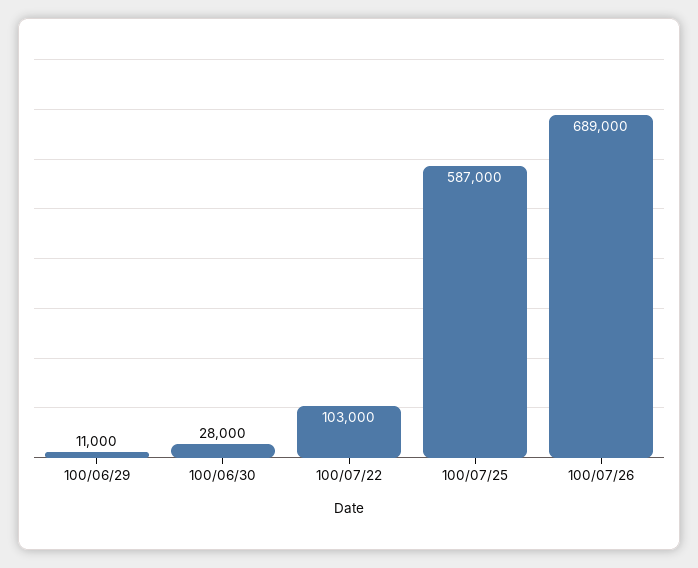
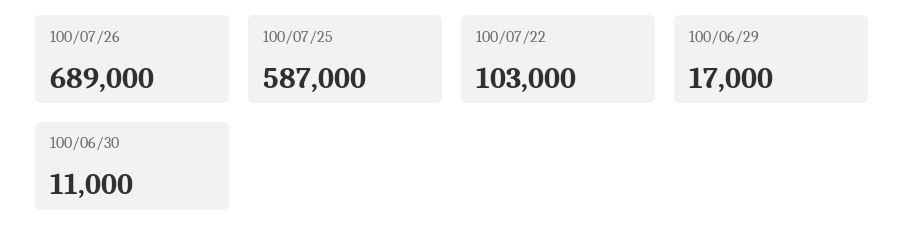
  {
-   "100/06/29": 11000,
+   "100/06/29": 17000,
-   "100/06/30": 28000,
+   "100/06/30": 11000,
    "100/07/22": 103000,
    "100/07/25": 587000,
    "100/07/26": 689000
  }

